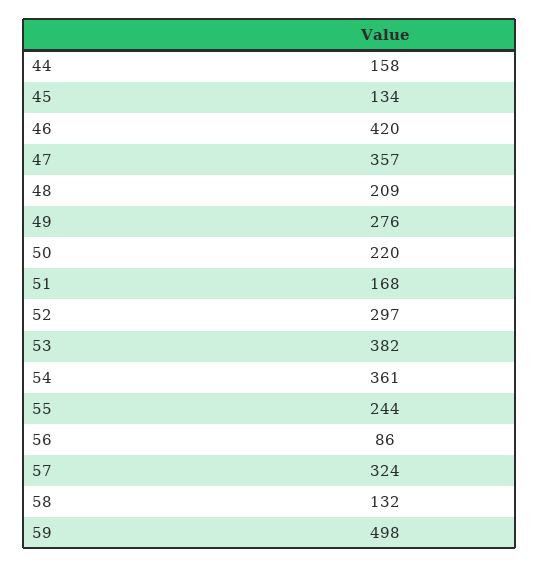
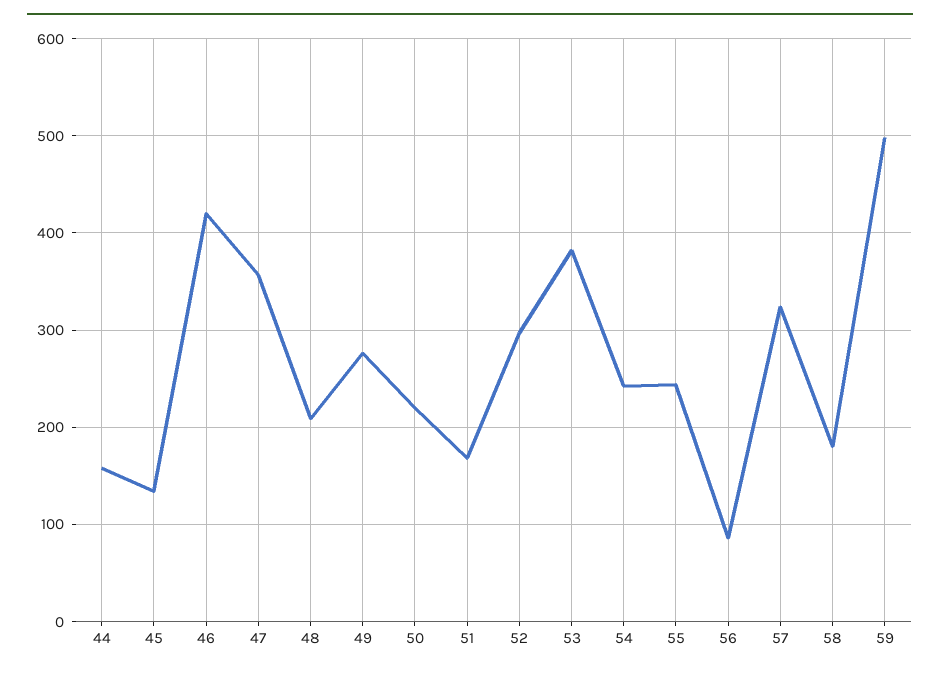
  {
    "44": 158,
    "45": 134,
    "46": 420,
    "47": 357,
    "48": 209,
    "49": 276,
    "50": 220,
    "51": 168,
    "52": 297,
    "53": 382,
-   "54": 361,
+   "54": 240,
    "55": 244,
    "56": 86,
    "57": 324,
-   "58": 132,
+   "58": 180,
    "59": 498
  }

